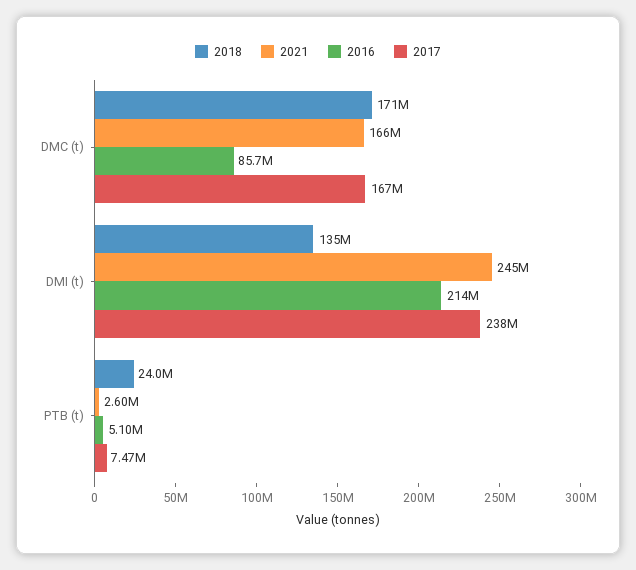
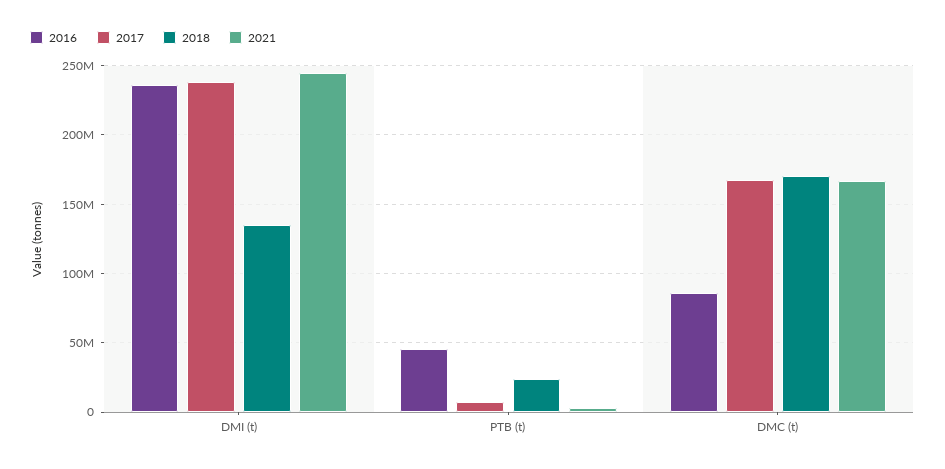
  {
    "2018": {
      "DMC (t)": 171000000,
      "DMI (t)": 135000000,
      "PTB (t)": 24000000
    },
    "2021": {
      "DMC (t)": 166000000,
      "DMI (t)": 245000000,
      "PTB (t)": 2600000
    },
    "2016": {
      "DMC (t)": 85700000,
-     "DMI (t)": 214000000,
+     "DMI (t)": 235000000,
-     "PTB (t)": 5100000
+     "PTB (t)": 45000000
    },
    "2017": {
      "DMC (t)": 167000000,
      "DMI (t)": 238000000,
      "PTB (t)": 7470000
    }
  }

